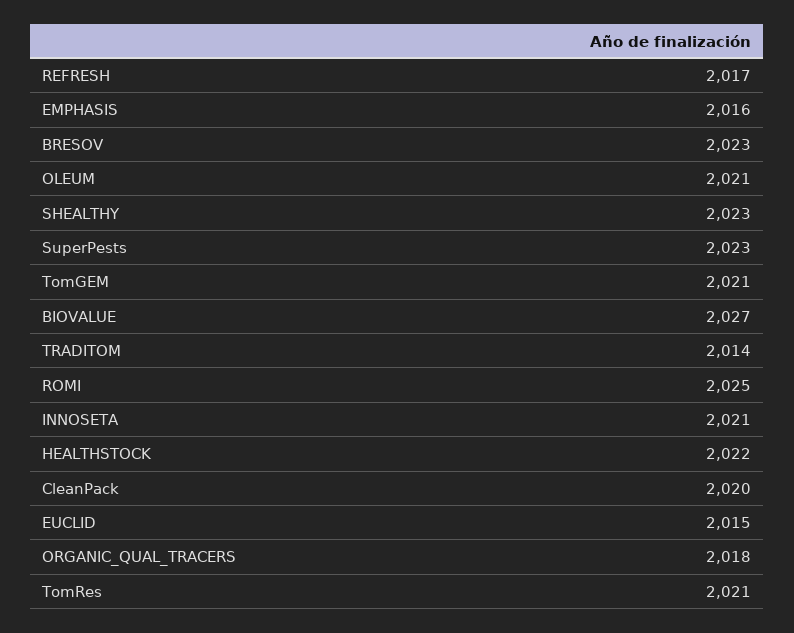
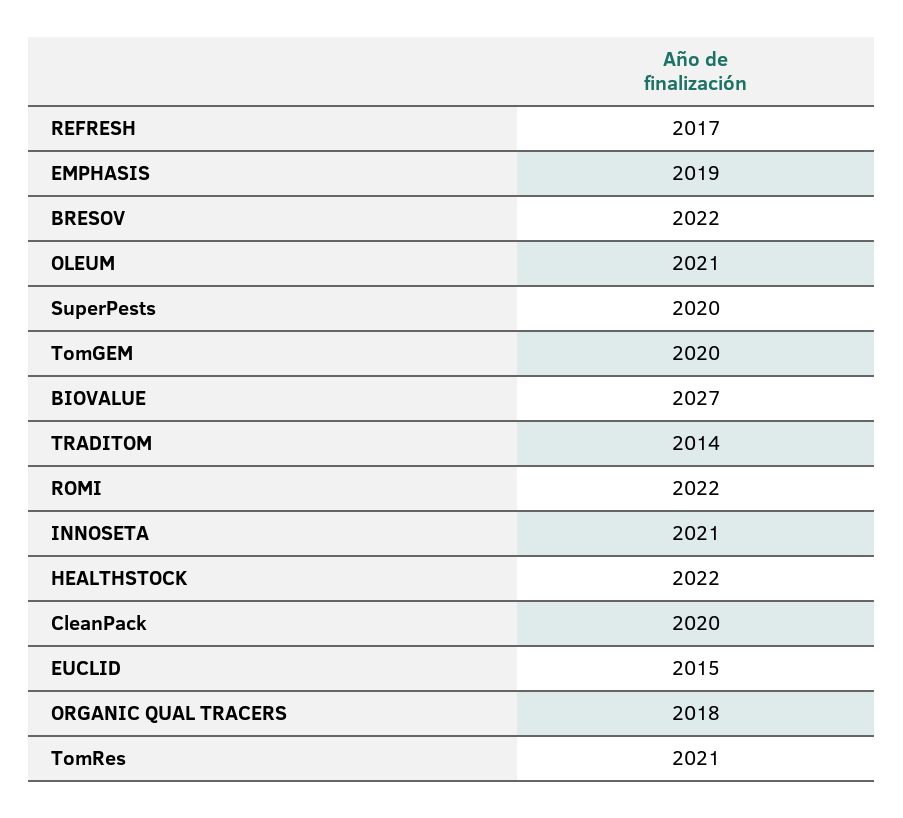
  {
    "REFRESH": 2017,
-   "EMPHASIS": 2016,
+   "EMPHASIS": 2019,
-   "BRESOV": 2023,
+   "BRESOV": 2022,
    "OLEUM": 2021,
-   "SHEALTHY": 2023,
-   "SuperPests": 2023,
+   "SuperPests": 2020,
-   "TomGEM": 2021,
+   "TomGEM": 2020,
    "BIOVALUE": 2027,
    "TRADITOM": 2014,
-   "ROMI": 2025,
+   "ROMI": 2022,
    "INNOSETA": 2021,
    "HEALTHSTOCK": 2022,
    "CleanPack": 2020,
    "EUCLID": 2015,
    "ORGANIC_QUAL_TRACERS": 2018,
    "TomRes": 2021
  }

